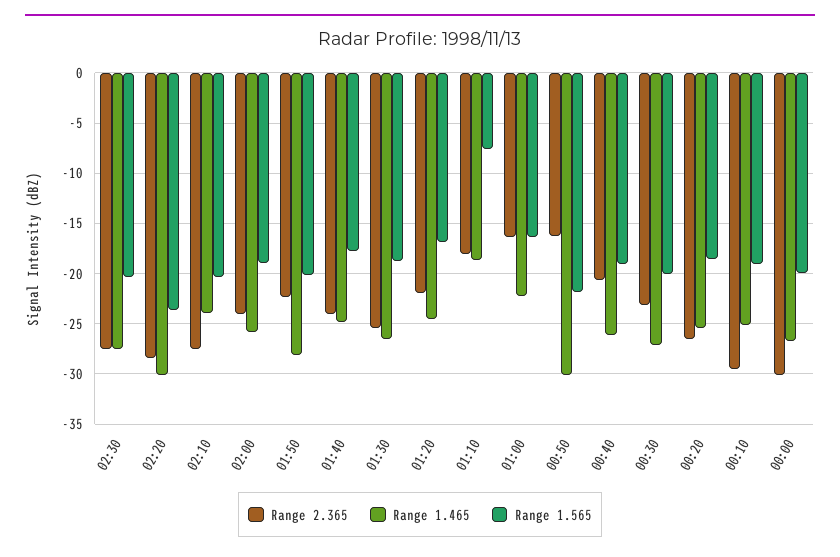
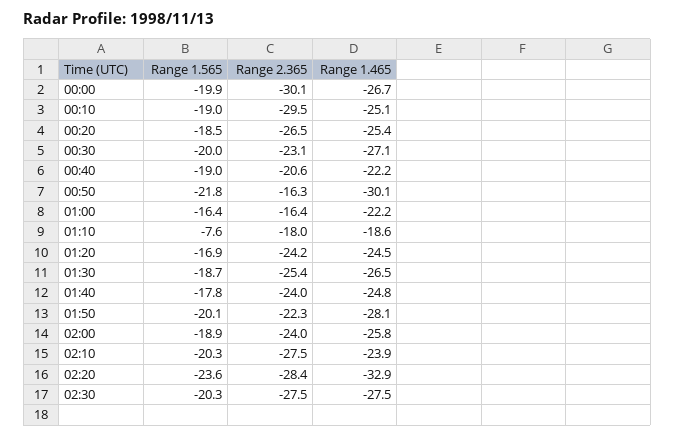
  {
    "Range 2.365": {
      "02:30": -27.5,
      "02:20": -28.4,
      "02:10": -27.5,
      "02:00": -24,
      "01:50": -22.3,
      "01:40": -24,
      "01:30": -25.4,
-     "01:20": -22,
+     "01:20": -24.2,
      "01:10": -18,
      "01:00": -16.4,
      "00:50": -16.3,
      "00:40": -20.6,
      "00:30": -23.1,
      "00:20": -26.5,
      "00:10": -29.5,
      "00:00": -30.1
    },
    "Range 1.465": {
      "02:30": -27.5,
-     "02:20": -30,
+     "02:20": -32.9,
      "02:10": -23.9,
      "02:00": -25.8,
      "01:50": -28.1,
      "01:40": -24.8,
      "01:30": -26.5,
      "01:20": -24.5,
      "01:10": -18.6,
      "01:00": -22.2,
      "00:50": -30.1,
-     "00:40": -26,
+     "00:40": -22.2,
      "00:30": -27.1,
      "00:20": -25.4,
      "00:10": -25.1,
      "00:00": -26.7
    },
    "Range 1.565": {
      "02:30": -20.3,
      "02:20": -23.6,
      "02:10": -20.3,
      "02:00": -18.9,
      "01:50": -20.1,
      "01:40": -17.8,
      "01:30": -18.7,
      "01:20": -16.9,
      "01:10": -7.6,
      "01:00": -16.4,
      "00:50": -21.8,
      "00:40": -19,
      "00:30": -20,
      "00:20": -18.5,
      "00:10": -19,
      "00:00": -19.9
    }
  }

